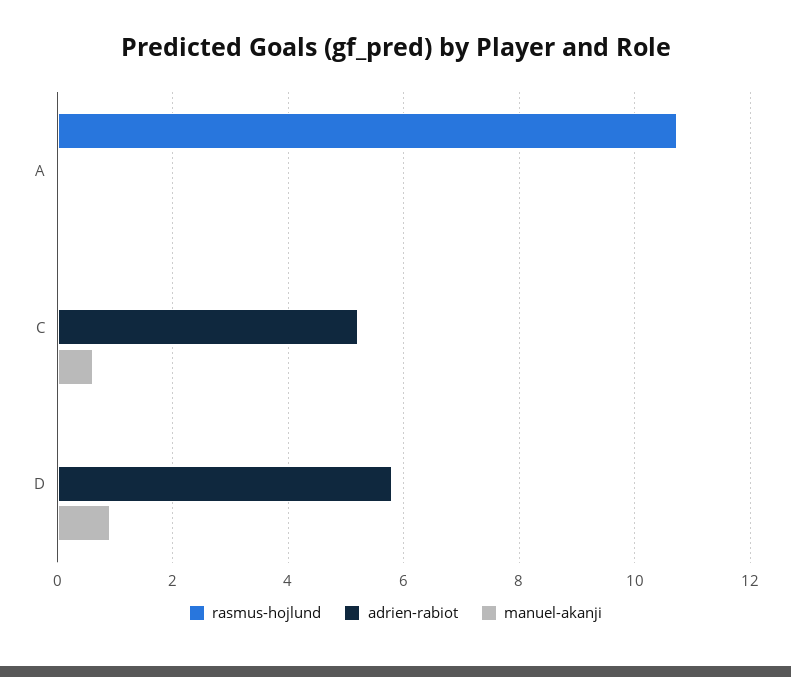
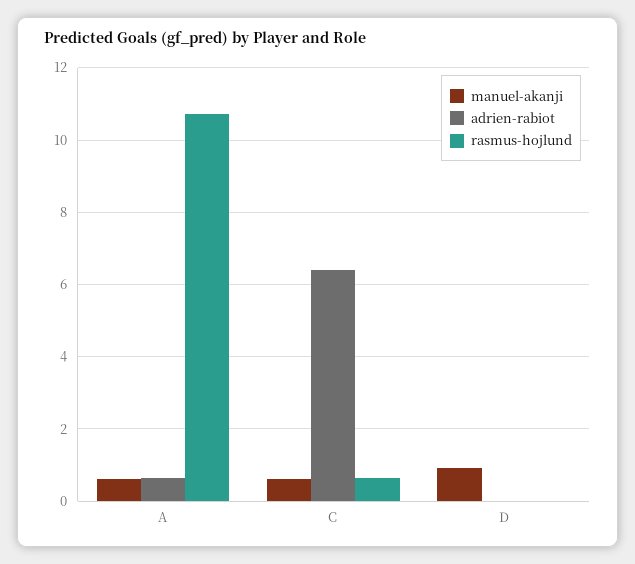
  {
    "rasmus-hojlund": {
      "A": 10.8,
-     "C": 0,
+     "C": 0.6,
      "D": 0
    },
    "adrien-rabiot": {
-     "A": 0,
+     "A": 0.6,
-     "C": 5.2,
+     "C": 6.4,
-     "D": 5.8
+     "D": 0
    },
    "manuel-akanji": {
-     "A": 0,
+     "A": 0.6,
      "C": 0.6,
      "D": 1
    }
  }

